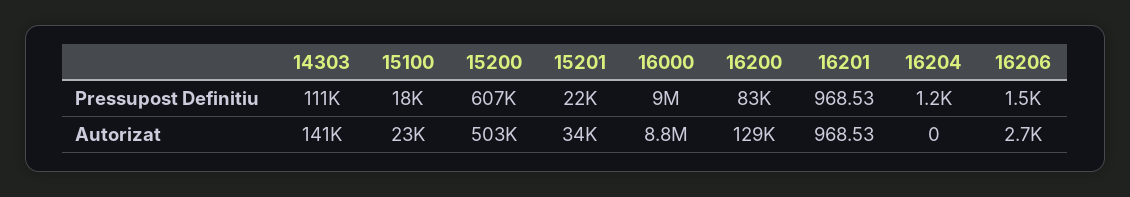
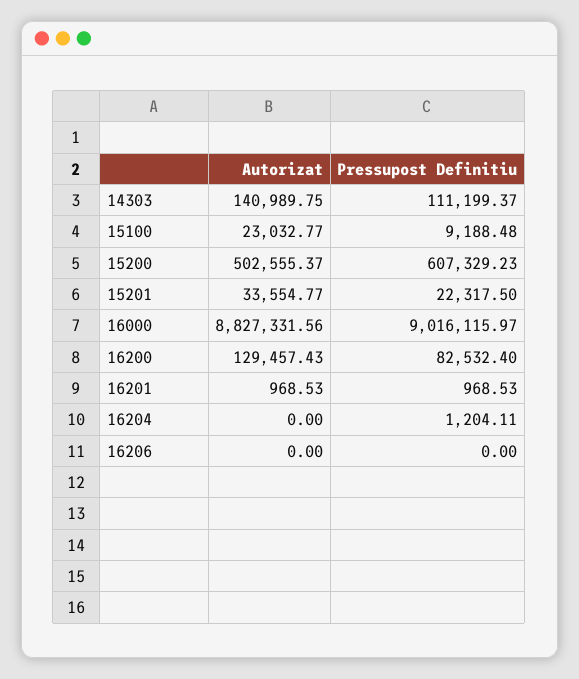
  {
    "14303": {
      "Pressupost Definitiu": 111199.37,
      "Autorizat": 140989.75
    },
    "15100": {
-     "Pressupost Definitiu": 18000,
+     "Pressupost Definitiu": 9188.48,
      "Autorizat": 23032.77
    },
    "15200": {
      "Pressupost Definitiu": 607329.23,
      "Autorizat": 502555.37
    },
    "15201": {
      "Pressupost Definitiu": 22317.5,
      "Autorizat": 33554.77
    },
    "16000": {
      "Pressupost Definitiu": 9016115.97,
      "Autorizat": 8827331.56
    },
    "16200": {
      "Pressupost Definitiu": 82532.4,
      "Autorizat": 129457.43
    },
    "16201": {
      "Pressupost Definitiu": 968.53,
      "Autorizat": 968.53
    },
    "16204": {
      "Pressupost Definitiu": 1204.11,
      "Autorizat": 0
    },
    "16206": {
-     "Pressupost Definitiu": 1500,
+     "Pressupost Definitiu": 0,
-     "Autorizat": 2700
+     "Autorizat": 0
    }
  }

